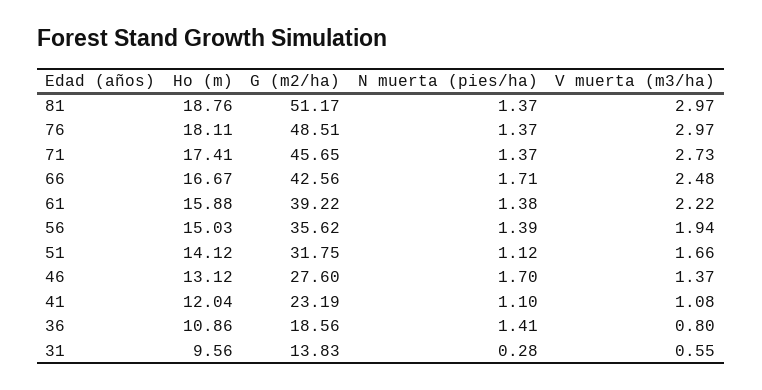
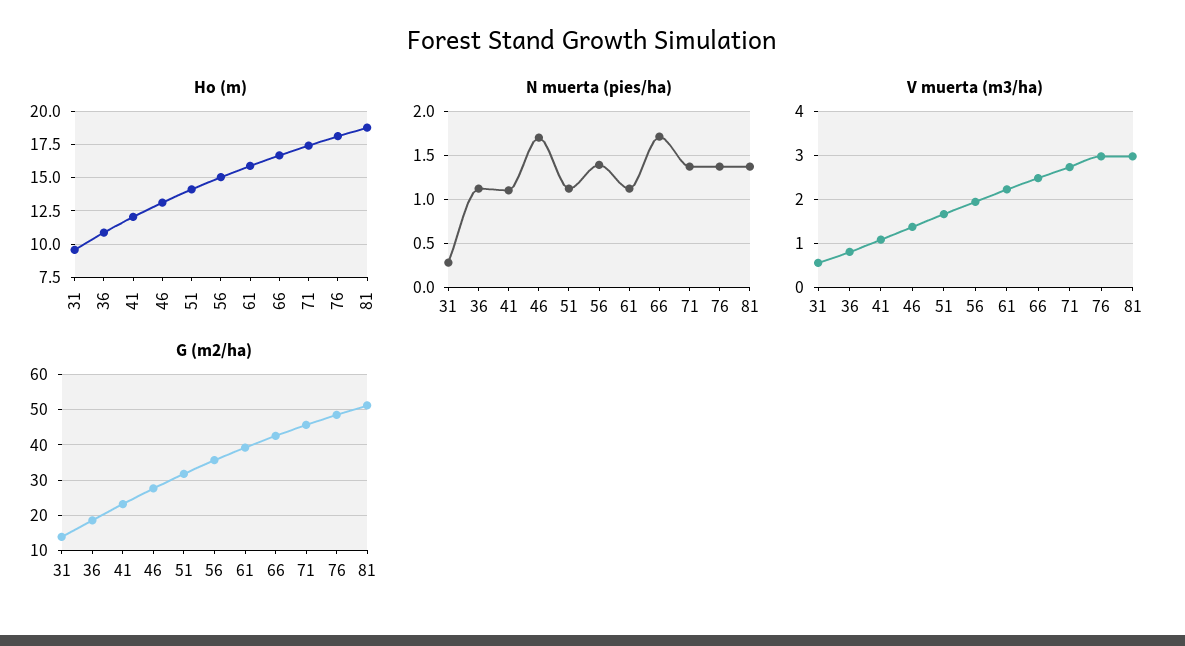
  {
    "Ho (m)": {
      "81": 18.76,
      "76": 18.11,
      "71": 17.41,
      "66": 16.67,
      "61": 15.88,
      "56": 15.03,
      "51": 14.12,
      "46": 13.12,
      "41": 12.04,
      "36": 10.86,
      "31": 9.56
    },
    "G (m2/ha)": {
      "81": 51.17,
      "76": 48.51,
      "71": 45.65,
      "66": 42.56,
      "61": 39.22,
      "56": 35.62,
      "51": 31.75,
      "46": 27.6,
      "41": 23.19,
      "36": 18.56,
      "31": 13.83
    },
    "N muerta (pies/ha)": {
      "81": 1.37,
      "76": 1.37,
      "71": 1.37,
      "66": 1.71,
-     "61": 1.38,
+     "61": 1.1,
      "56": 1.39,
      "51": 1.12,
      "46": 1.7,
      "41": 1.1,
-     "36": 1.41,
+     "36": 1.1,
      "31": 0.28
    },
    "V muerta (m3/ha)": {
      "81": 2.97,
      "76": 2.97,
      "71": 2.73,
      "66": 2.48,
      "61": 2.22,
      "56": 1.94,
      "51": 1.66,
      "46": 1.37,
      "41": 1.08,
      "36": 0.8,
      "31": 0.55
    }
  }

